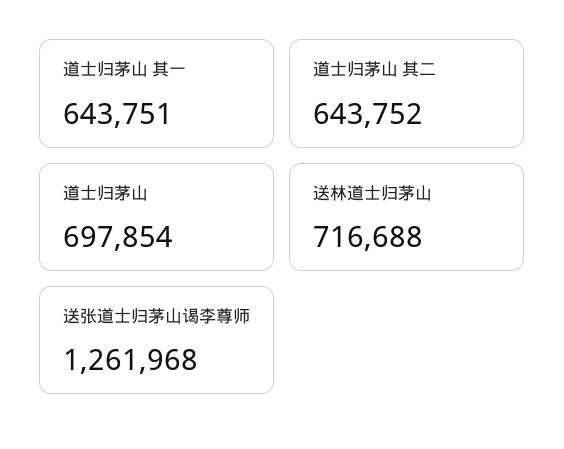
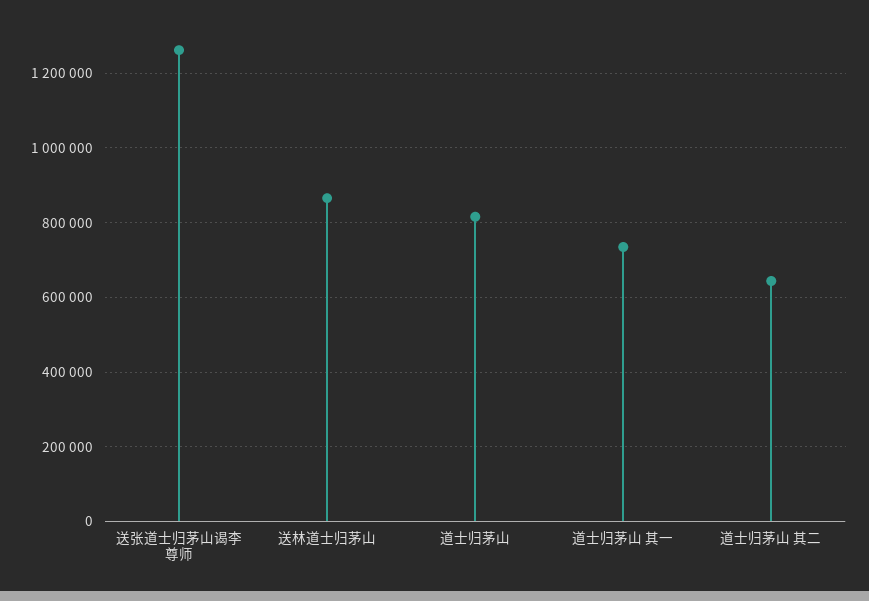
  {
-   "道士归茅山 其一": 643751,
+   "道士归茅山 其一": 740000,
    "道士归茅山 其二": 643752,
-   "道士归茅山": 697854,
+   "道士归茅山": 820000,
-   "送林道士归茅山": 716688,
+   "送林道士归茅山": 860000,
    "送张道士归茅山谒李尊师": 1261968
  }

